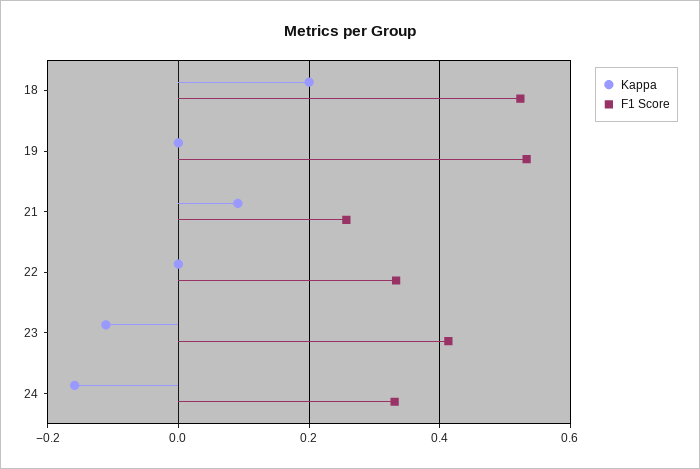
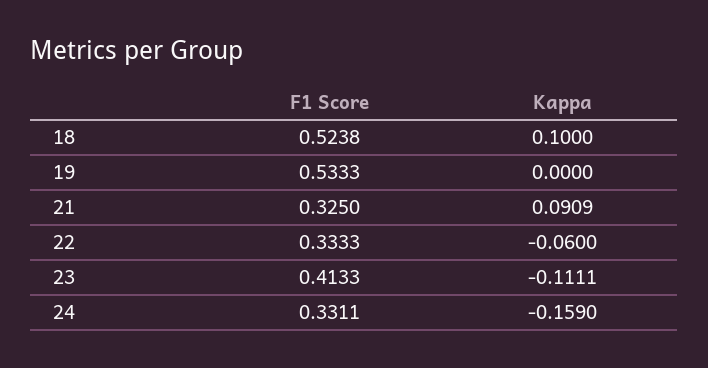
  {
    "Kappa": {
-     "18": 0.2,
+     "18": 0.1,
      "19": 0,
      "21": 0.0909,
-     "22": 0,
+     "22": -0.06,
      "23": -0.1111,
      "24": -0.159
    },
    "F1 Score": {
      "18": 0.5238,
      "19": 0.5333,
-     "21": 0.26,
+     "21": 0.325,
      "22": 0.3333,
      "23": 0.4133,
      "24": 0.3311
    }
  }

